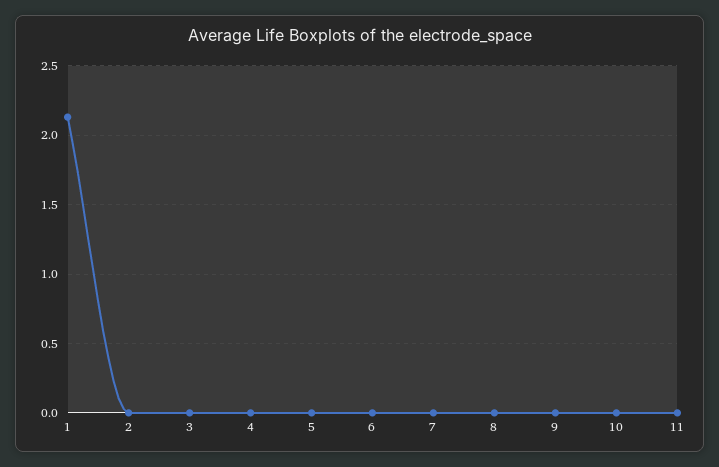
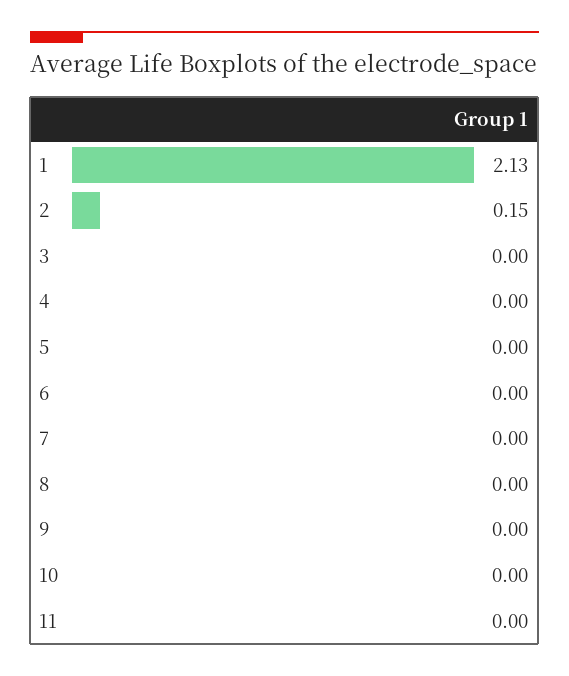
  {
    "1": 2.13,
-   "2": 0,
+   "2": 0.15,
    "3": 0,
    "4": 0,
    "5": 0,
    "6": 0,
    "7": 0,
    "8": 0,
    "9": 0,
    "10": 0,
    "11": 0
  }

